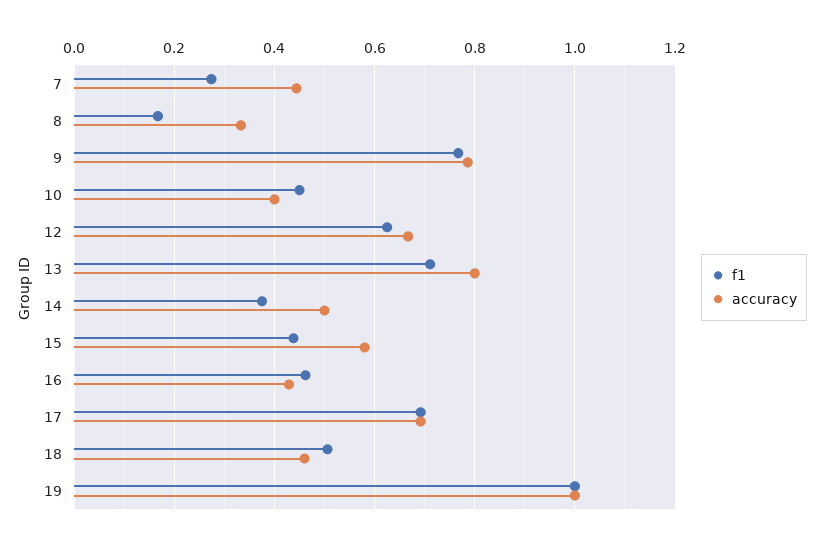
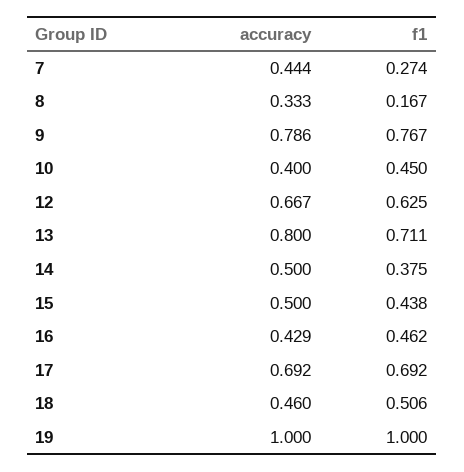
  {
    "f1": {
      "7": 0.274,
      "8": 0.167,
      "9": 0.767,
      "10": 0.45,
      "12": 0.625,
      "13": 0.711,
      "14": 0.375,
      "15": 0.438,
      "16": 0.462,
      "17": 0.692,
      "18": 0.506,
      "19": 1
    },
    "accuracy": {
      "7": 0.444,
      "8": 0.333,
      "9": 0.786,
      "10": 0.4,
      "12": 0.667,
      "13": 0.8,
      "14": 0.5,
-     "15": 0.58,
+     "15": 0.5,
      "16": 0.429,
      "17": 0.692,
      "18": 0.46,
      "19": 1
    }
  }

